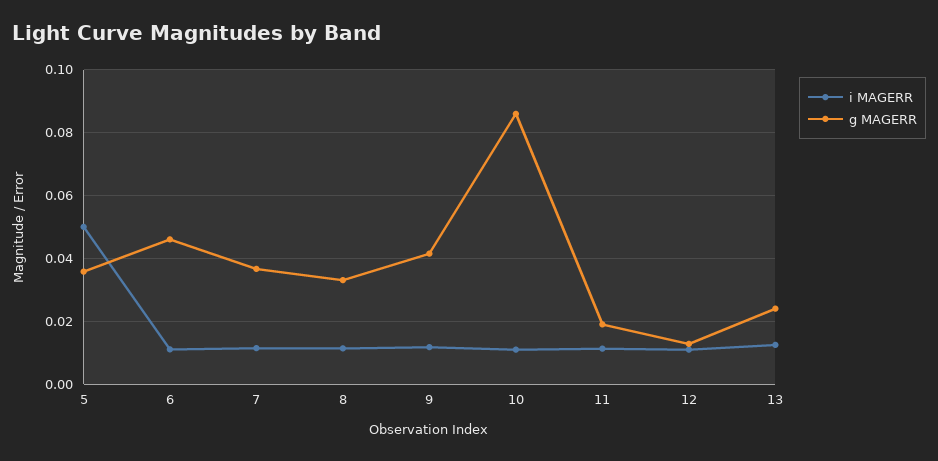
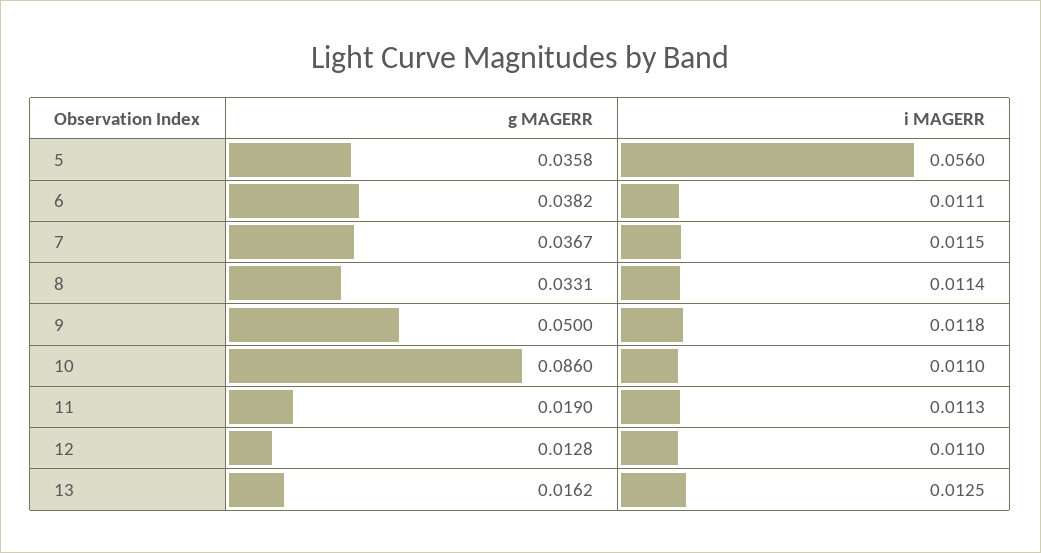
  {
    "i MAGERR": {
-     "5": 0.05,
+     "5": 0.056,
      "6": 0.0111,
      "7": 0.0115,
      "8": 0.0114,
      "9": 0.0118,
      "10": 0.011,
      "11": 0.0113,
      "12": 0.011,
      "13": 0.0125
    },
    "g MAGERR": {
      "5": 0.0358,
-     "6": 0.046,
+     "6": 0.0382,
      "7": 0.0367,
      "8": 0.0331,
-     "9": 0.042,
+     "9": 0.05,
      "10": 0.086,
      "11": 0.019,
      "12": 0.0128,
-     "13": 0.024
+     "13": 0.0162
    }
  }

